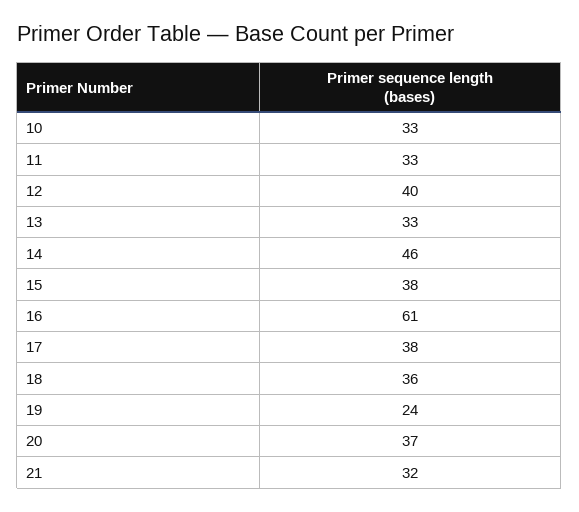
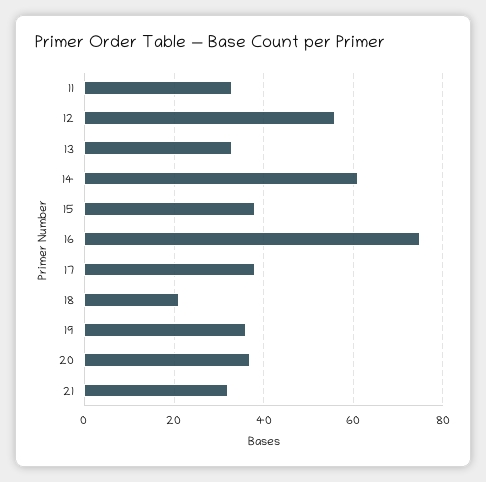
  {
-   "10": 33,
    "11": 33,
-   "12": 40,
+   "12": 55,
    "13": 33,
-   "14": 46,
+   "14": 60,
    "15": 38,
-   "16": 61,
+   "16": 75,
    "17": 38,
-   "18": 36,
+   "18": 20,
-   "19": 24,
+   "19": 35,
    "20": 37,
    "21": 32
  }

